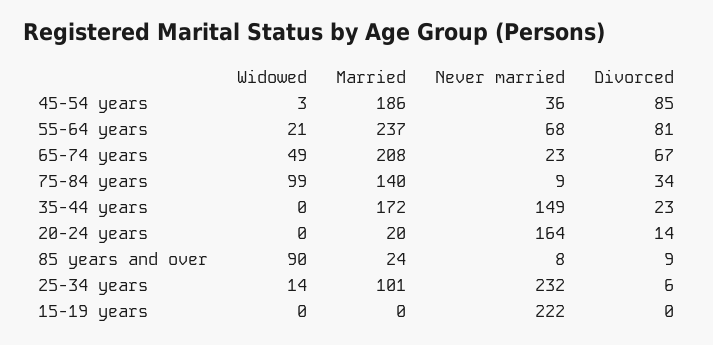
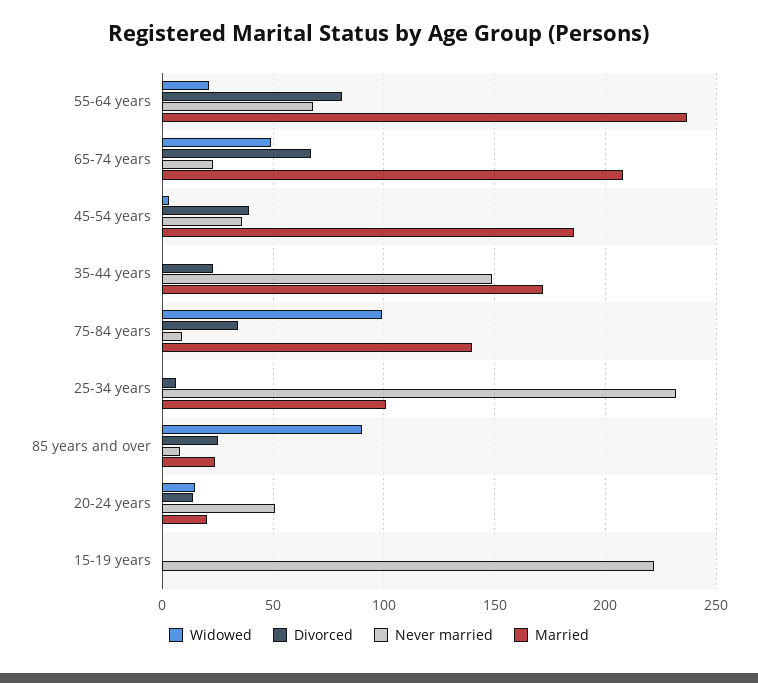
  {
    "Widowed": {
      "45-54 years": 3,
      "55-64 years": 21,
      "65-74 years": 49,
      "75-84 years": 99,
      "35-44 years": 0,
-     "20-24 years": 0,
+     "20-24 years": 15,
      "85 years and over": 90,
-     "25-34 years": 14,
+     "25-34 years": 0,
      "15-19 years": 0
    },
    "Married": {
      "45-54 years": 186,
      "55-64 years": 237,
      "65-74 years": 208,
      "75-84 years": 140,
      "35-44 years": 172,
      "20-24 years": 20,
      "85 years and over": 24,
      "25-34 years": 101,
      "15-19 years": 0
    },
    "Never married": {
      "45-54 years": 36,
      "55-64 years": 68,
      "65-74 years": 23,
      "75-84 years": 9,
      "35-44 years": 149,
-     "20-24 years": 164,
+     "20-24 years": 50,
      "85 years and over": 8,
      "25-34 years": 232,
      "15-19 years": 222
    },
    "Divorced": {
-     "45-54 years": 85,
+     "45-54 years": 40,
      "55-64 years": 81,
      "65-74 years": 67,
      "75-84 years": 34,
      "35-44 years": 23,
      "20-24 years": 14,
-     "85 years and over": 9,
+     "85 years and over": 25,
      "25-34 years": 6,
      "15-19 years": 0
    }
  }

